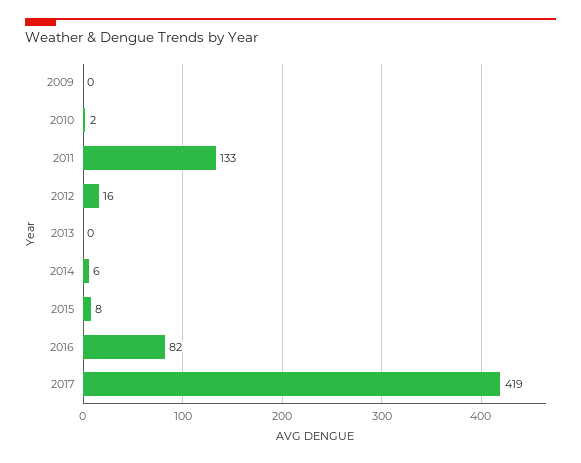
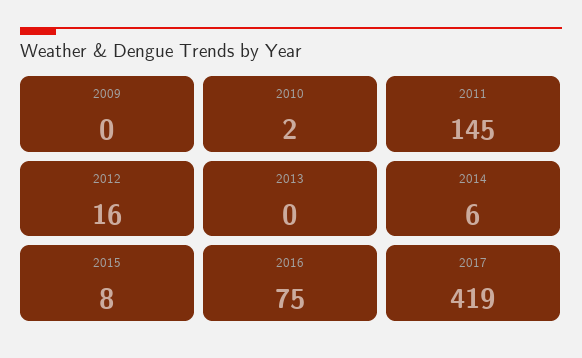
  {
    "2009": 0,
    "2010": 2,
-   "2011": 133,
+   "2011": 145,
    "2012": 16,
    "2013": 0,
    "2014": 6,
    "2015": 8,
-   "2016": 82,
+   "2016": 75,
    "2017": 419
  }

